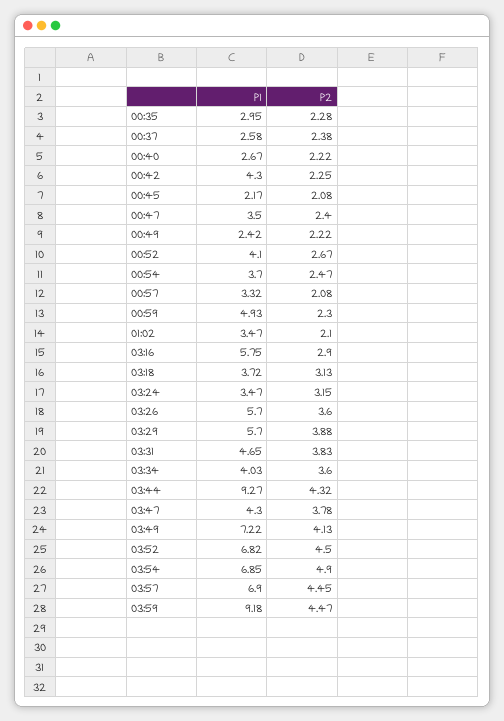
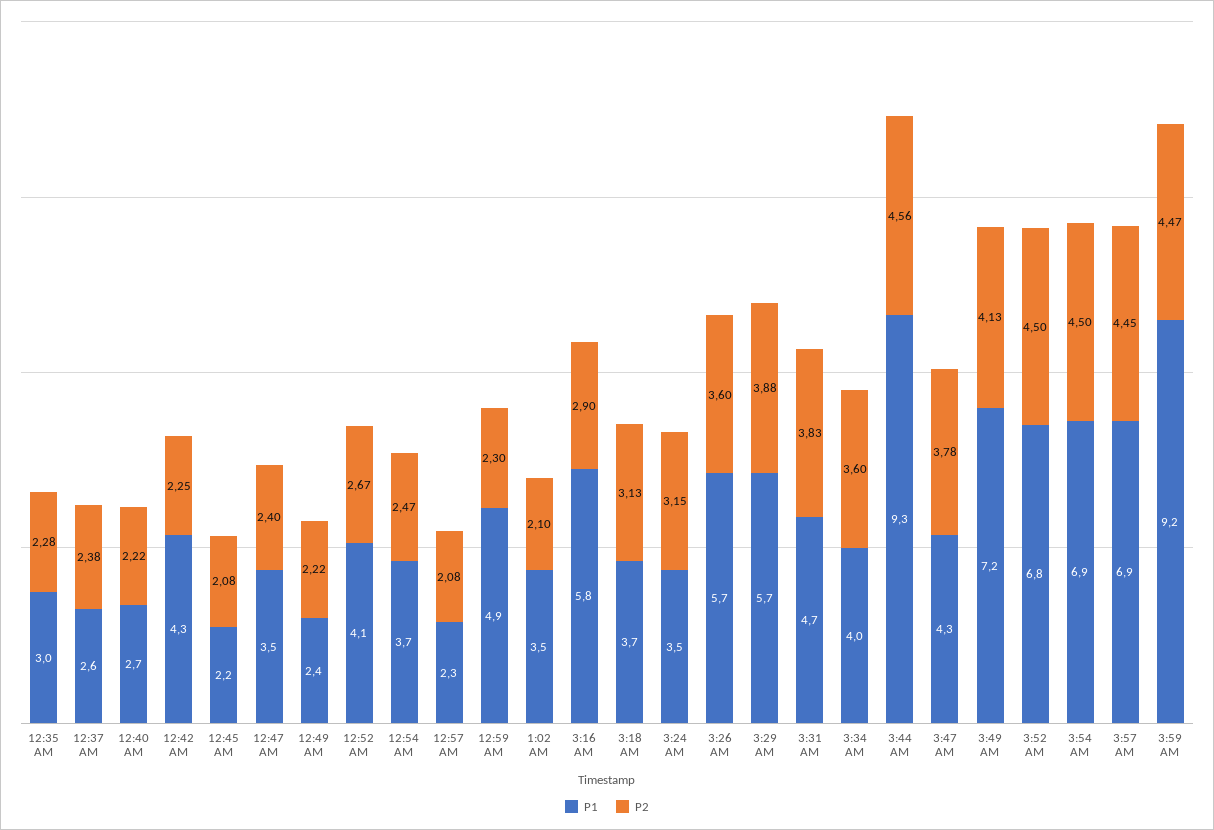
  {
    "P1": {
      "00:35": 2.95,
      "00:37": 2.58,
      "00:40": 2.67,
      "00:42": 4.3,
      "00:45": 2.17,
      "00:47": 3.5,
      "00:49": 2.42,
      "00:52": 4.1,
      "00:54": 3.7,
-     "00:57": 3.32,
+     "00:57": 2.3,
      "00:59": 4.93,
      "01:02": 3.47,
      "03:16": 5.75,
      "03:18": 3.72,
      "03:24": 3.47,
      "03:26": 5.7,
      "03:29": 5.7,
      "03:31": 4.65,
      "03:34": 4.03,
      "03:44": 9.27,
      "03:47": 4.3,
      "03:49": 7.22,
      "03:52": 6.82,
      "03:54": 6.85,
      "03:57": 6.9,
      "03:59": 9.18
    },
    "P2": {
      "00:35": 2.28,
      "00:37": 2.38,
      "00:40": 2.22,
      "00:42": 2.25,
      "00:45": 2.08,
      "00:47": 2.4,
      "00:49": 2.22,
      "00:52": 2.67,
      "00:54": 2.47,
      "00:57": 2.08,
      "00:59": 2.3,
      "01:02": 2.1,
      "03:16": 2.9,
      "03:18": 3.13,
      "03:24": 3.15,
      "03:26": 3.6,
      "03:29": 3.88,
      "03:31": 3.83,
      "03:34": 3.6,
-     "03:44": 4.32,
+     "03:44": 4.56,
      "03:47": 3.78,
      "03:49": 4.13,
      "03:52": 4.5,
-     "03:54": 4.9,
+     "03:54": 4.5,
      "03:57": 4.45,
      "03:59": 4.47
    }
  }

